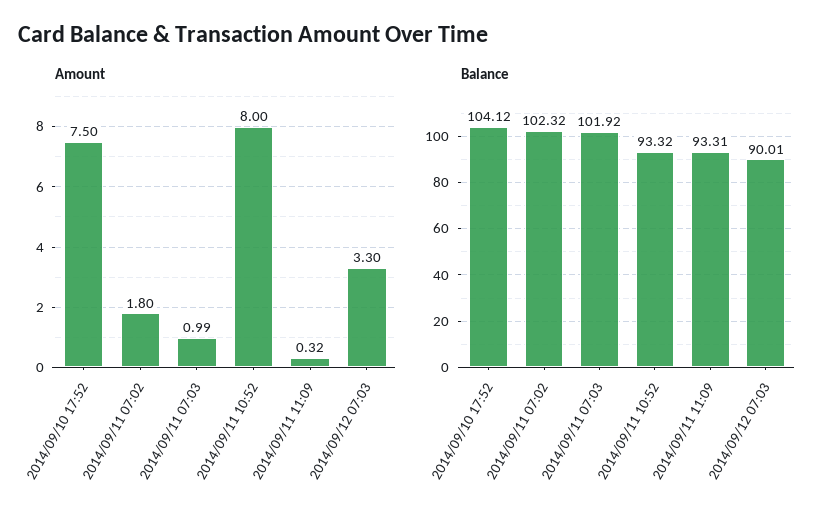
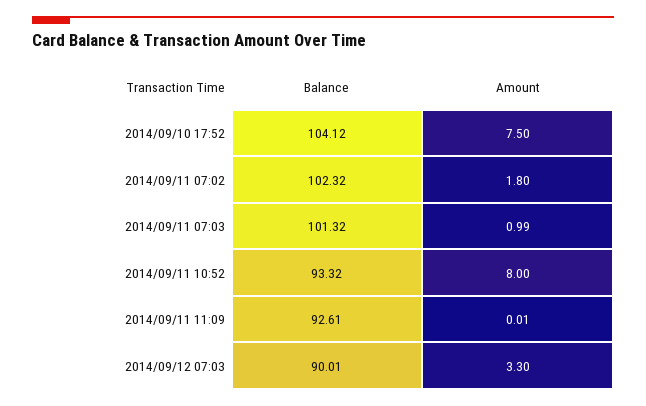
  {
    "Amount": {
      "2014/09/10 17:52": 7.5,
      "2014/09/11 07:02": 1.8,
      "2014/09/11 07:03": 0.99,
      "2014/09/11 10:52": 8,
-     "2014/09/11 11:09": 0.32,
+     "2014/09/11 11:09": 0.01,
      "2014/09/12 07:03": 3.3
    },
    "Balance": {
      "2014/09/10 17:52": 104.12,
      "2014/09/11 07:02": 102.32,
-     "2014/09/11 07:03": 101.92,
+     "2014/09/11 07:03": 101.32,
      "2014/09/11 10:52": 93.32,
-     "2014/09/11 11:09": 93.31,
+     "2014/09/11 11:09": 92.61,
      "2014/09/12 07:03": 90.01
    }
  }

